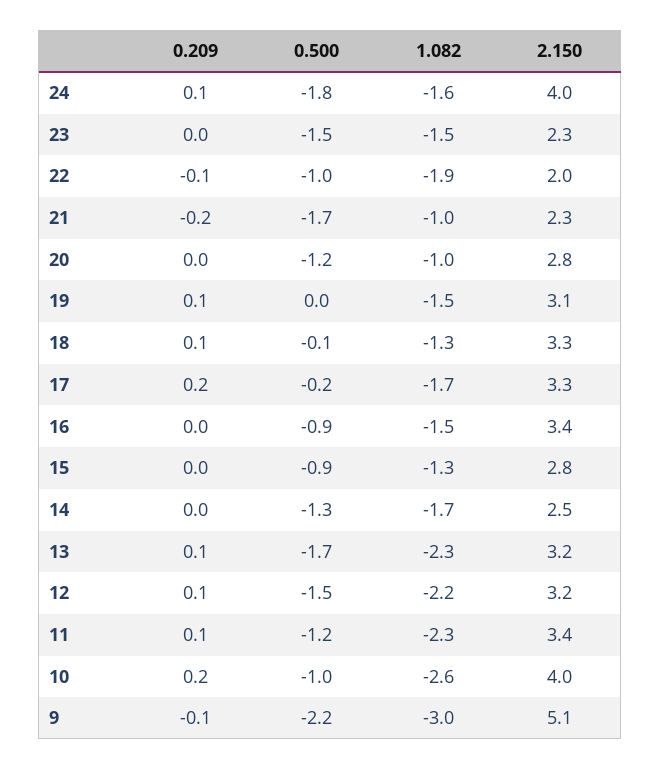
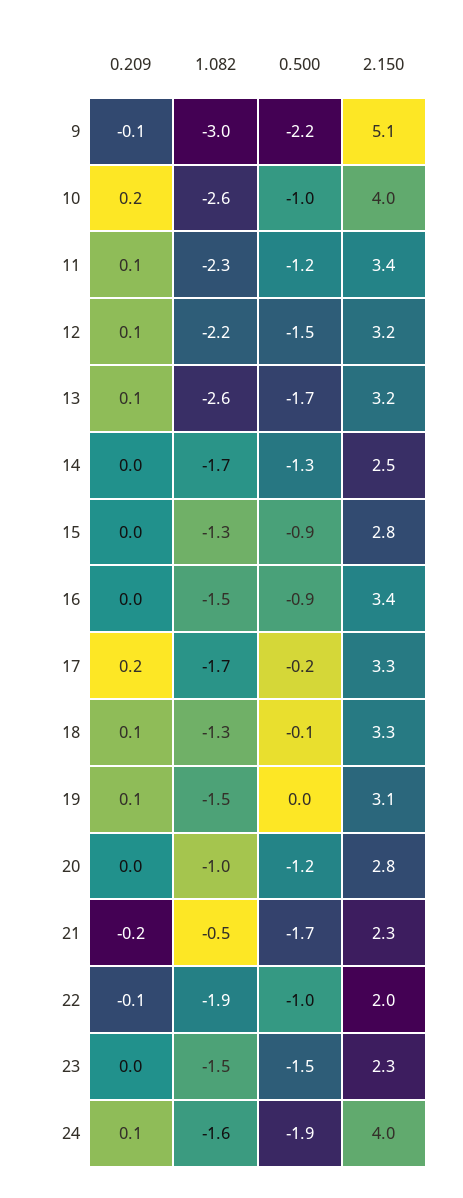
  {
    "0.209": {
      "24": 0.1,
      "23": 0,
      "22": -0.1,
      "21": -0.2,
      "20": 0,
      "19": 0.1,
      "18": 0.1,
      "17": 0.2,
      "16": 0,
      "15": 0,
      "14": 0,
      "13": 0.1,
      "12": 0.1,
      "11": 0.1,
      "10": 0.2,
      "9": -0.1
    },
    "0.500": {
-     "24": -1.8,
+     "24": -1.9,
      "23": -1.5,
      "22": -1,
      "21": -1.7,
      "20": -1.2,
      "19": 0,
      "18": -0.1,
      "17": -0.2,
      "16": -0.9,
      "15": -0.9,
      "14": -1.3,
      "13": -1.7,
      "12": -1.5,
      "11": -1.2,
      "10": -1,
      "9": -2.2
    },
    "1.082": {
      "24": -1.6,
      "23": -1.5,
      "22": -1.9,
-     "21": -1,
+     "21": -0.5,
      "20": -1,
      "19": -1.5,
      "18": -1.3,
      "17": -1.7,
      "16": -1.5,
      "15": -1.3,
      "14": -1.7,
-     "13": -2.3,
+     "13": -2.6,
      "12": -2.2,
      "11": -2.3,
      "10": -2.6,
      "9": -3
    },
    "2.150": {
      "24": 4,
      "23": 2.3,
      "22": 2,
      "21": 2.3,
      "20": 2.8,
      "19": 3.1,
      "18": 3.3,
      "17": 3.3,
      "16": 3.4,
      "15": 2.8,
      "14": 2.5,
      "13": 3.2,
      "12": 3.2,
      "11": 3.4,
      "10": 4,
      "9": 5.1
    }
  }

